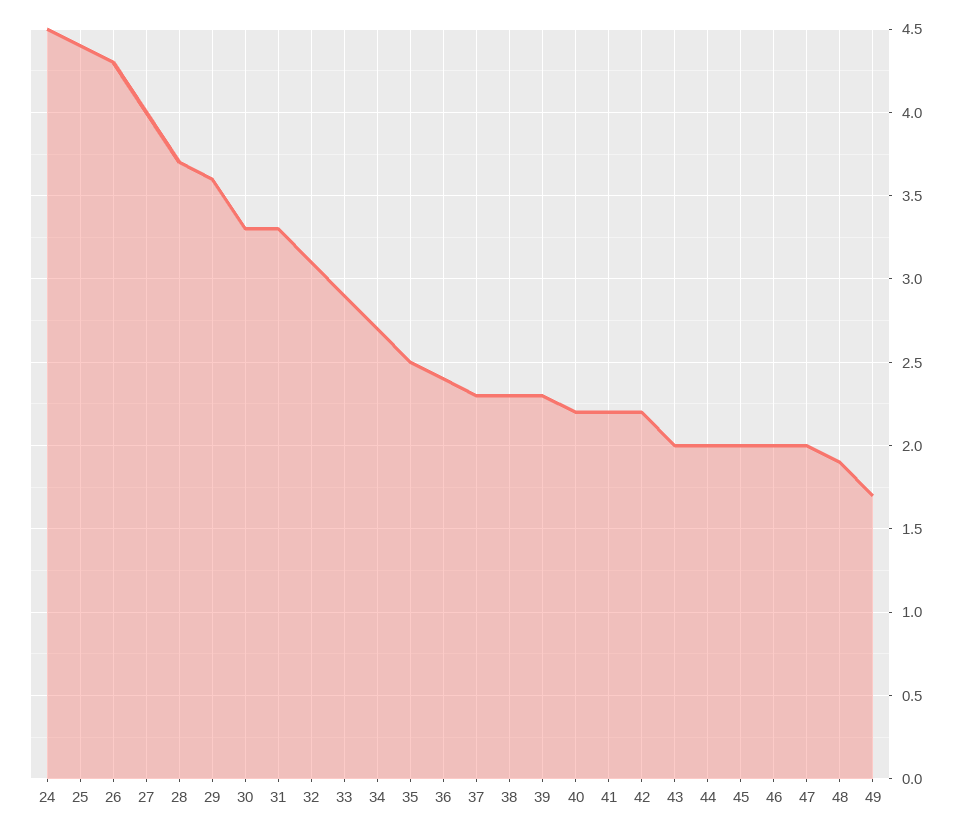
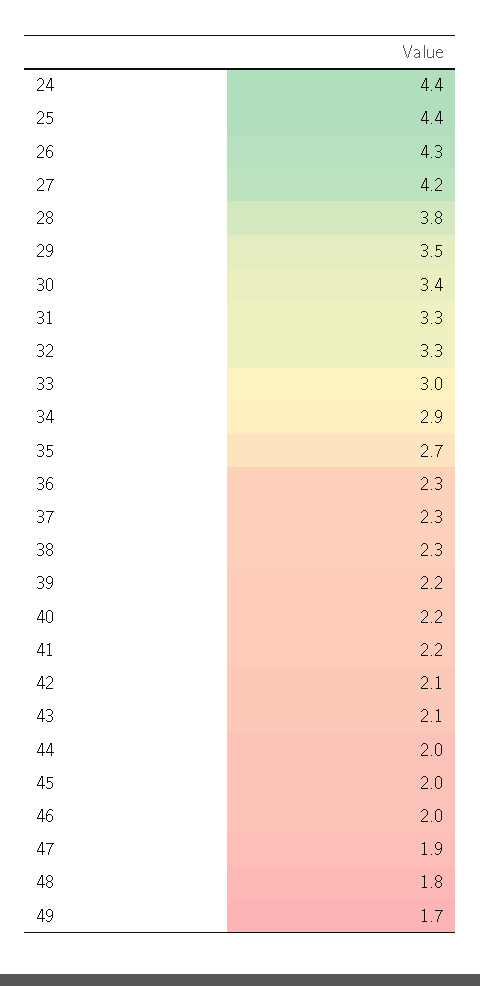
  {
-   "24": 4.5,
+   "24": 4.4,
    "25": 4.4,
    "26": 4.3,
-   "27": 4,
+   "27": 4.2,
-   "28": 3.7,
+   "28": 3.8,
-   "29": 3.6,
+   "29": 3.5,
-   "30": 3.3,
+   "30": 3.4,
    "31": 3.3,
-   "32": 3.1,
+   "32": 3.3,
-   "33": 2.9,
+   "33": 3,
-   "34": 2.7,
+   "34": 2.9,
-   "35": 2.5,
+   "35": 2.7,
-   "36": 2.4,
+   "36": 2.3,
    "37": 2.3,
    "38": 2.3,
-   "39": 2.3,
+   "39": 2.2,
    "40": 2.2,
    "41": 2.2,
-   "42": 2.2,
+   "42": 2.1,
-   "43": 2,
+   "43": 2.1,
    "44": 2,
    "45": 2,
    "46": 2,
-   "47": 2,
+   "47": 1.9,
-   "48": 1.9,
+   "48": 1.8,
    "49": 1.7
  }

